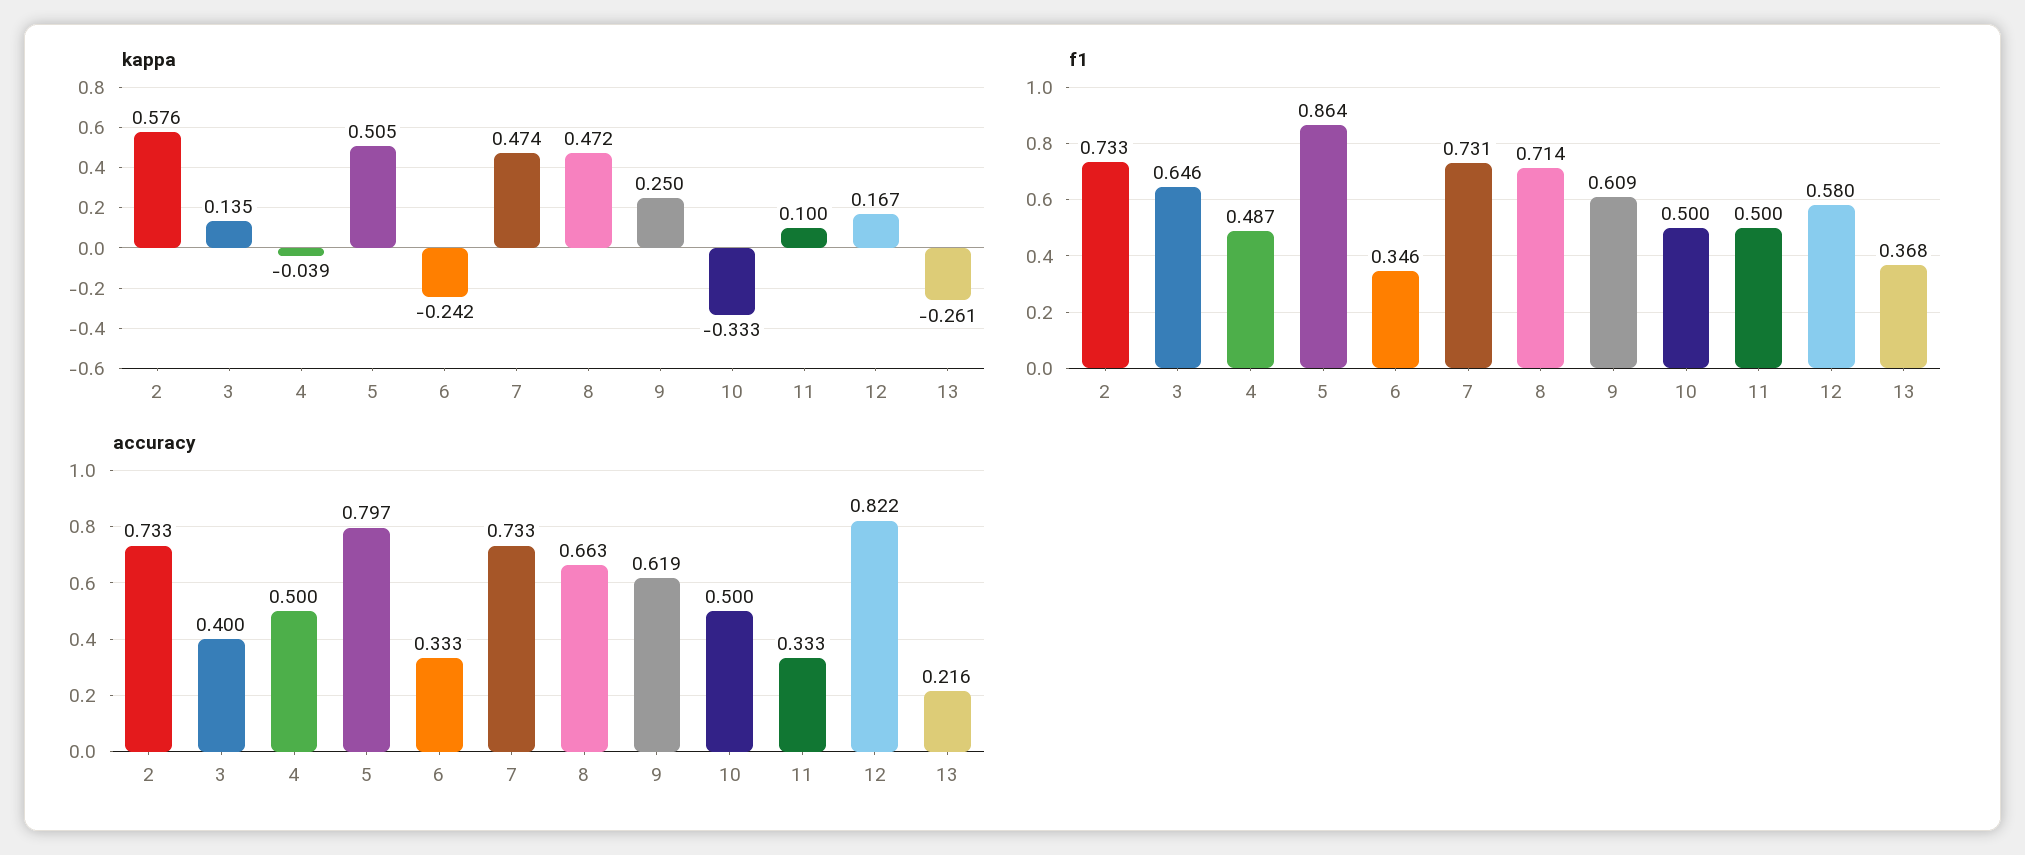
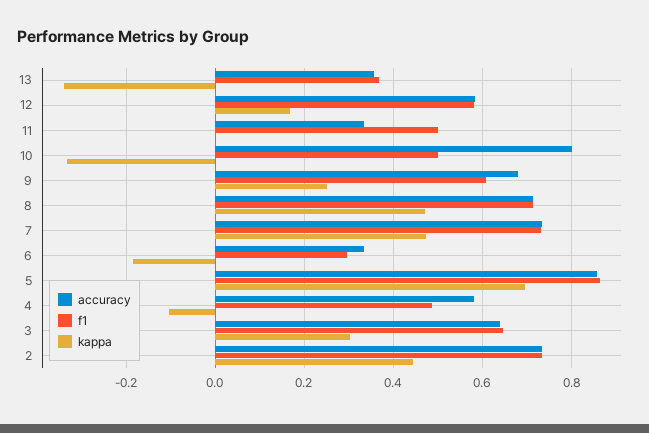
  {
    "kappa": {
-     "2": 0.576,
+     "2": 0.44,
-     "3": 0.135,
+     "3": 0.3,
-     "4": -0.039,
+     "4": -0.1,
-     "5": 0.505,
+     "5": 0.7,
-     "6": -0.242,
+     "6": -0.18,
      "7": 0.474,
      "8": 0.472,
      "9": 0.25,
      "10": -0.333,
-     "11": 0.1,
+     "11": 0,
      "12": 0.167,
-     "13": -0.261
+     "13": -0.34
    },
    "f1": {
      "2": 0.733,
      "3": 0.646,
      "4": 0.487,
      "5": 0.864,
-     "6": 0.346,
+     "6": 0.3,
      "7": 0.731,
      "8": 0.714,
      "9": 0.609,
      "10": 0.5,
      "11": 0.5,
      "12": 0.58,
      "13": 0.368
    },
    "accuracy": {
      "2": 0.733,
-     "3": 0.4,
+     "3": 0.64,
-     "4": 0.5,
+     "4": 0.58,
-     "5": 0.797,
+     "5": 0.86,
      "6": 0.333,
      "7": 0.733,
-     "8": 0.663,
+     "8": 0.72,
-     "9": 0.619,
+     "9": 0.68,
-     "10": 0.5,
+     "10": 0.8,
      "11": 0.333,
-     "12": 0.822,
+     "12": 0.58,
-     "13": 0.216
+     "13": 0.36
    }
  }

